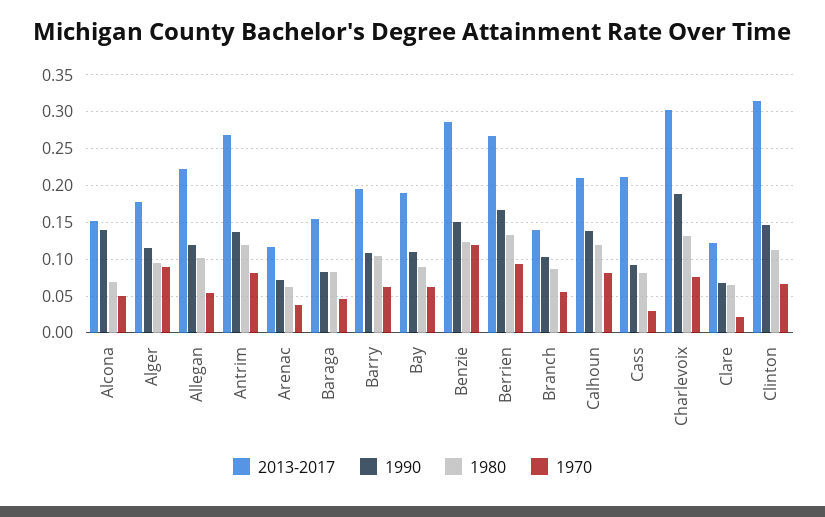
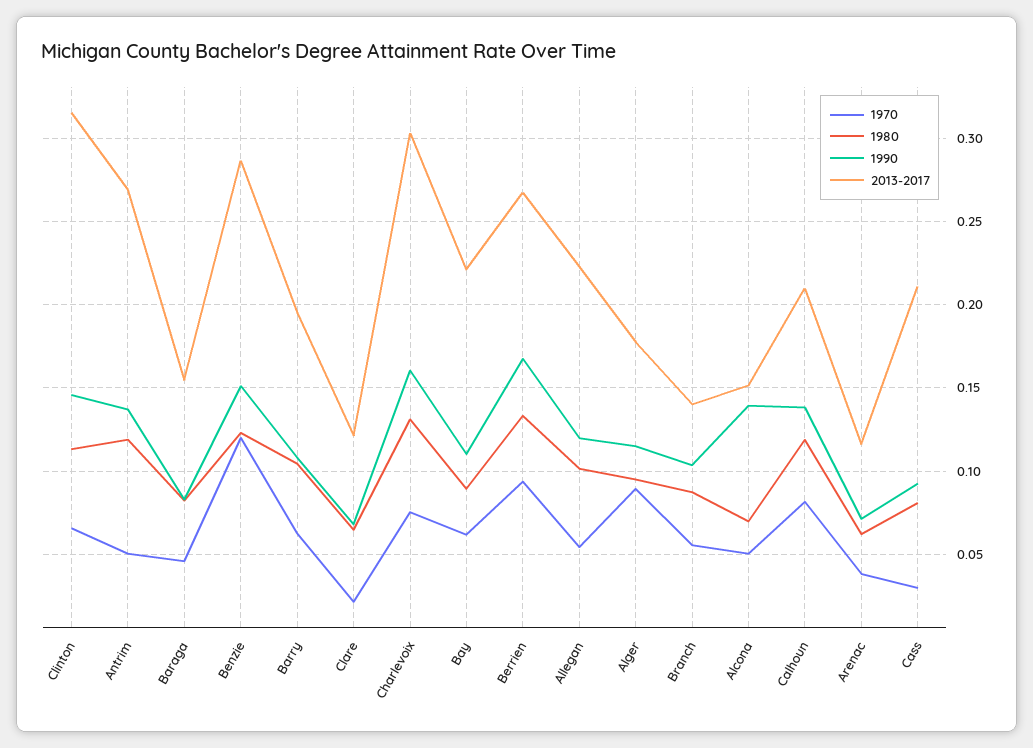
  {
    "2013-2017": {
      "Alcona": 0.15,
      "Alger": 0.18,
      "Allegan": 0.225,
      "Antrim": 0.27,
      "Arenac": 0.115,
      "Baraga": 0.155,
      "Barry": 0.195,
-     "Bay": 0.19,
+     "Bay": 0.22,
      "Benzie": 0.285,
      "Berrien": 0.265,
      "Branch": 0.14,
      "Calhoun": 0.21,
      "Cass": 0.21,
      "Charlevoix": 0.305,
      "Clare": 0.12,
      "Clinton": 0.315
    },
    "1990": {
      "Alcona": 0.14,
      "Alger": 0.115,
      "Allegan": 0.12,
      "Antrim": 0.135,
      "Arenac": 0.07,
      "Baraga": 0.085,
      "Barry": 0.11,
      "Bay": 0.11,
      "Benzie": 0.15,
      "Berrien": 0.165,
      "Branch": 0.105,
      "Calhoun": 0.14,
      "Cass": 0.09,
-     "Charlevoix": 0.19,
+     "Charlevoix": 0.16,
      "Clare": 0.07,
      "Clinton": 0.145
    },
    "1980": {
      "Alcona": 0.07,
      "Alger": 0.095,
      "Allegan": 0.1,
      "Antrim": 0.12,
      "Arenac": 0.06,
      "Baraga": 0.08,
      "Barry": 0.105,
      "Bay": 0.09,
      "Benzie": 0.125,
      "Berrien": 0.135,
      "Branch": 0.085,
      "Calhoun": 0.12,
      "Cass": 0.08,
      "Charlevoix": 0.13,
      "Clare": 0.065,
      "Clinton": 0.115
    },
    "1970": {
      "Alcona": 0.05,
      "Alger": 0.09,
      "Allegan": 0.055,
-     "Antrim": 0.08,
+     "Antrim": 0.05,
      "Arenac": 0.04,
      "Baraga": 0.045,
      "Barry": 0.065,
      "Bay": 0.06,
      "Benzie": 0.12,
      "Berrien": 0.095,
      "Branch": 0.055,
      "Calhoun": 0.08,
      "Cass": 0.03,
      "Charlevoix": 0.075,
      "Clare": 0.02,
      "Clinton": 0.065
    }
  }

